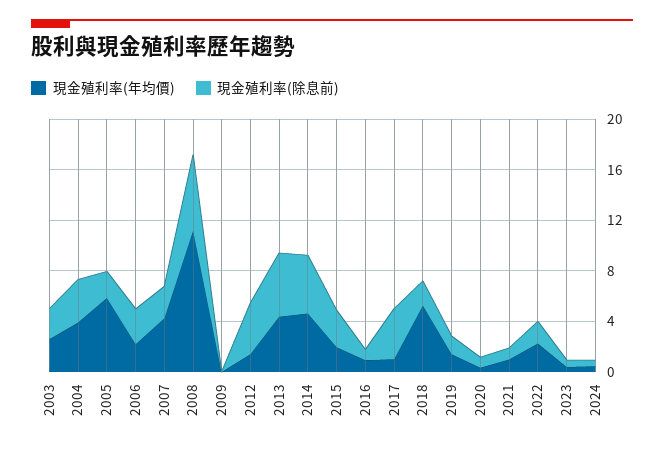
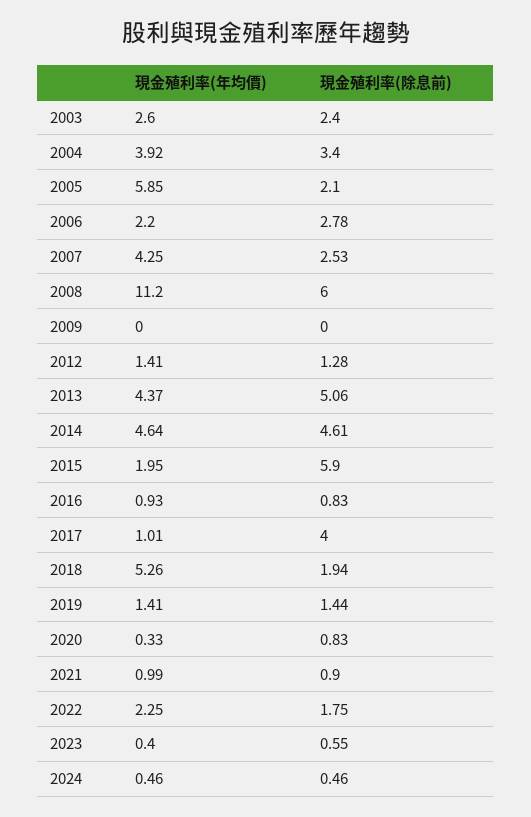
  {
    "現金殖利率(年均價)": {
      "2003": 2.6,
      "2004": 3.92,
      "2005": 5.85,
      "2006": 2.2,
      "2007": 4.25,
      "2008": 11.2,
      "2009": 0,
      "2012": 1.41,
      "2013": 4.37,
      "2014": 4.64,
      "2015": 1.95,
      "2016": 0.93,
      "2017": 1.01,
      "2018": 5.26,
      "2019": 1.41,
      "2020": 0.33,
      "2021": 0.99,
      "2022": 2.25,
      "2023": 0.4,
      "2024": 0.46
    },
    "現金殖利率(除息前)": {
      "2003": 2.4,
      "2004": 3.4,
      "2005": 2.1,
      "2006": 2.78,
      "2007": 2.53,
      "2008": 6,
      "2009": 0,
-     "2012": 4,
+     "2012": 1.28,
      "2013": 5.06,
      "2014": 4.61,
-     "2015": 3,
+     "2015": 5.9,
      "2016": 0.83,
      "2017": 4,
      "2018": 1.94,
      "2019": 1.44,
      "2020": 0.83,
      "2021": 0.9,
      "2022": 1.75,
      "2023": 0.55,
      "2024": 0.46
    }
  }

